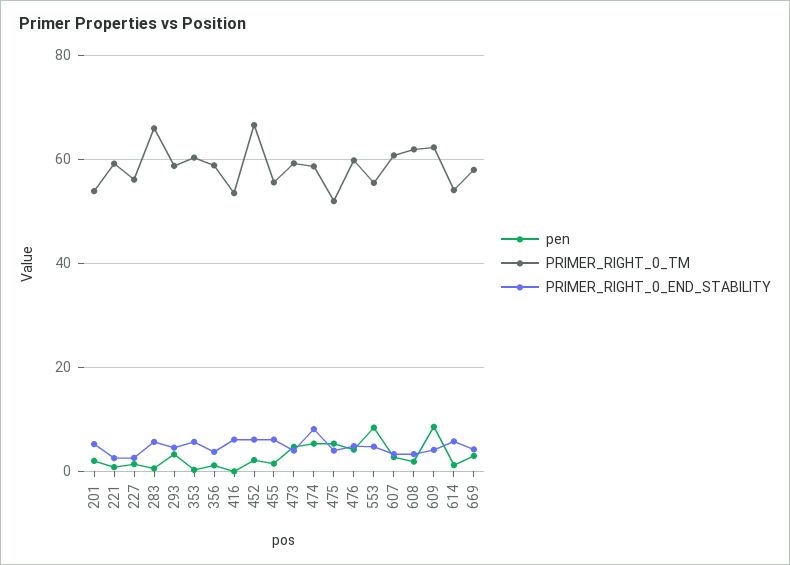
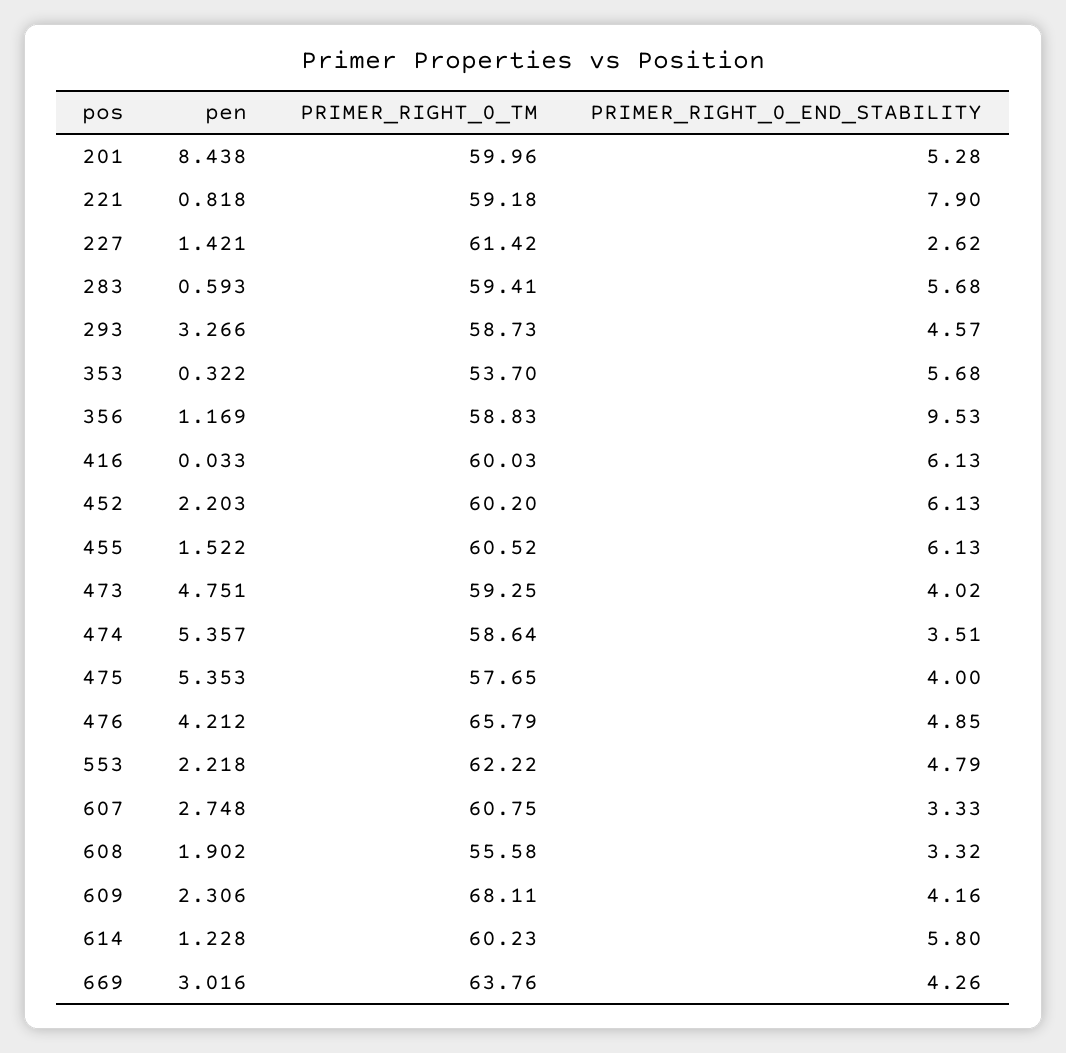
  {
    "pen": {
-     "201": 2,
+     "201": 8.438,
      "221": 0.818,
      "227": 1.421,
      "283": 0.593,
      "293": 3.266,
      "353": 0.322,
      "356": 1.169,
      "416": 0.033,
      "452": 2.203,
      "455": 1.522,
      "473": 4.751,
      "474": 5.357,
      "475": 5.353,
      "476": 4.212,
-     "553": 8,
+     "553": 2.218,
      "607": 2.748,
      "608": 1.902,
-     "609": 8,
+     "609": 2.306,
      "614": 1.228,
      "669": 3.016
    },
    "PRIMER_RIGHT_0_TM": {
-     "201": 54,
+     "201": 59.96,
      "221": 59.18,
-     "227": 56,
+     "227": 61.42,
-     "283": 66,
+     "283": 59.41,
      "293": 58.73,
-     "353": 60,
+     "353": 53.7,
      "356": 58.83,
-     "416": 54,
+     "416": 60.03,
-     "452": 66,
+     "452": 60.2,
-     "455": 56,
+     "455": 60.52,
      "473": 59.25,
      "474": 58.64,
-     "475": 52,
+     "475": 57.65,
-     "476": 60,
+     "476": 65.79,
-     "553": 56,
+     "553": 62.22,
      "607": 60.75,
-     "608": 62,
+     "608": 55.58,
-     "609": 62,
+     "609": 68.11,
-     "614": 54,
+     "614": 60.23,
-     "669": 58
+     "669": 63.76
    },
    "PRIMER_RIGHT_0_END_STABILITY": {
      "201": 5.28,
-     "221": 2,
+     "221": 7.9,
      "227": 2.62,
      "283": 5.68,
      "293": 4.57,
      "353": 5.68,
-     "356": 4,
+     "356": 9.53,
      "416": 6.13,
      "452": 6.13,
      "455": 6.13,
      "473": 4.02,
-     "474": 8,
+     "474": 3.51,
      "475": 4,
      "476": 4.85,
      "553": 4.79,
      "607": 3.33,
      "608": 3.32,
      "609": 4.16,
      "614": 5.8,
      "669": 4.26
    }
  }

